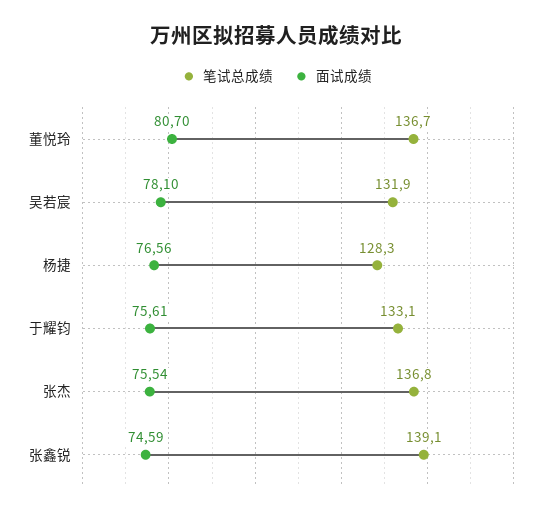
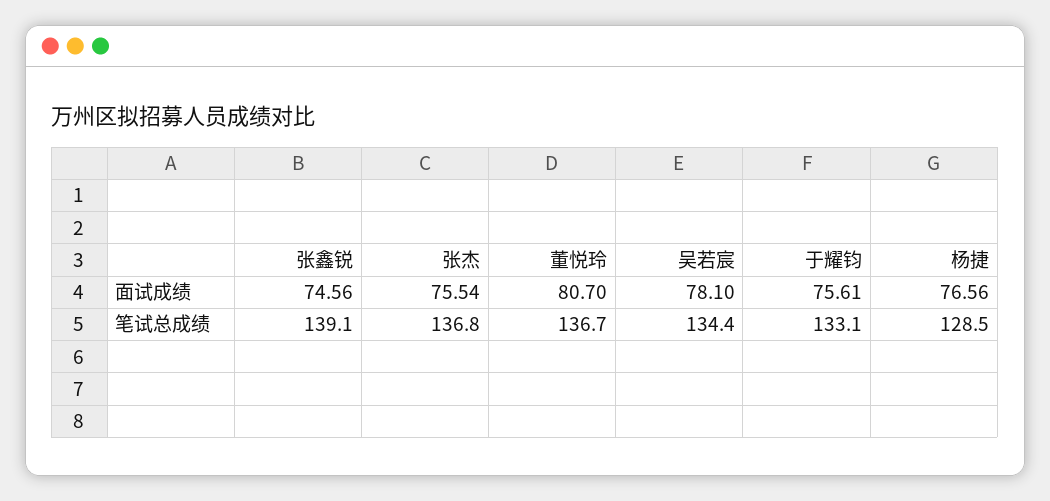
  {
    "笔试总成绩": {
      "董悦玲": 136.7,
-     "吴若宸": 131.9,
+     "吴若宸": 134.4,
-     "杨捷": 128.3,
+     "杨捷": 128.5,
      "于耀钧": 133.1,
      "张杰": 136.8,
      "张鑫锐": 139.1
    },
    "面试成绩": {
      "董悦玲": 80.7,
      "吴若宸": 78.1,
      "杨捷": 76.56,
      "于耀钧": 75.61,
      "张杰": 75.54,
-     "张鑫锐": 74.59
+     "张鑫锐": 74.56
    }
  }

